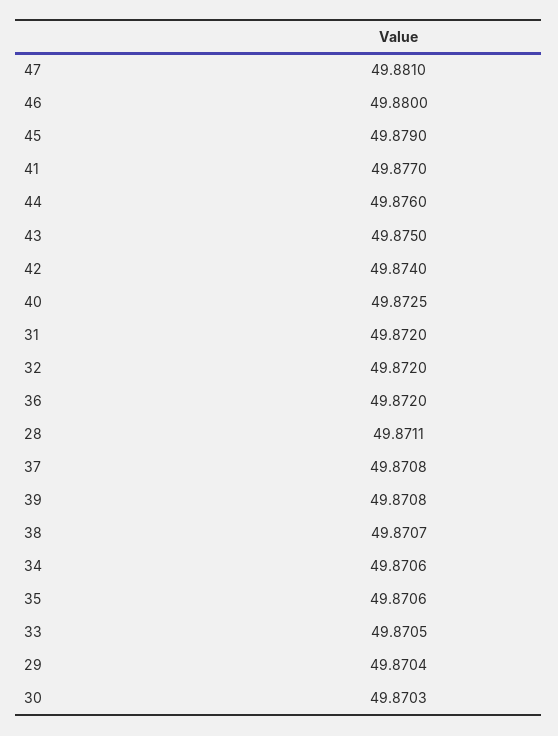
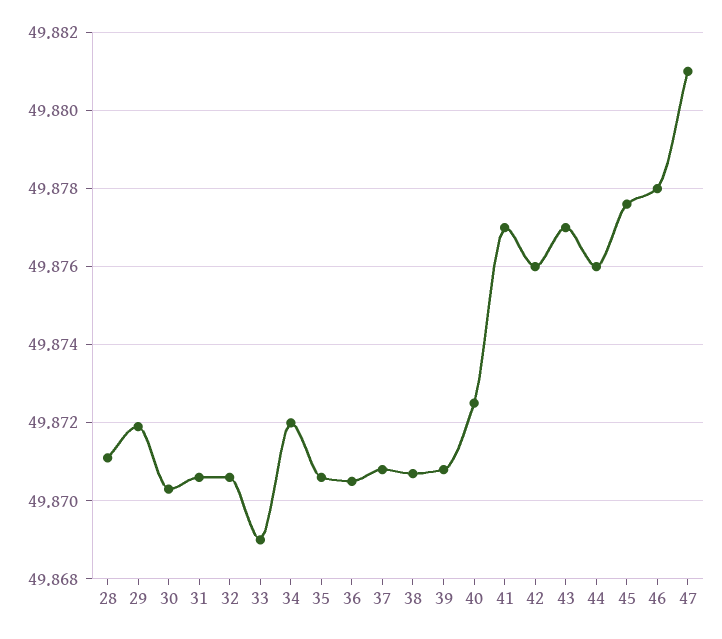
  {
    "47": 49.881,
-   "46": 49.88,
+   "46": 49.878,
-   "45": 49.879,
+   "45": 49.8775,
    "41": 49.877,
    "44": 49.876,
-   "43": 49.875,
+   "43": 49.877,
-   "42": 49.874,
+   "42": 49.876,
    "40": 49.8725,
-   "31": 49.872,
+   "31": 49.8705,
-   "32": 49.872,
+   "32": 49.8705,
-   "36": 49.872,
+   "36": 49.8705,
    "28": 49.8711,
    "37": 49.8708,
    "39": 49.8708,
    "38": 49.8707,
-   "34": 49.8706,
+   "34": 49.872,
    "35": 49.8706,
-   "33": 49.8705,
+   "33": 49.869,
-   "29": 49.8704,
+   "29": 49.872,
    "30": 49.8703
  }

